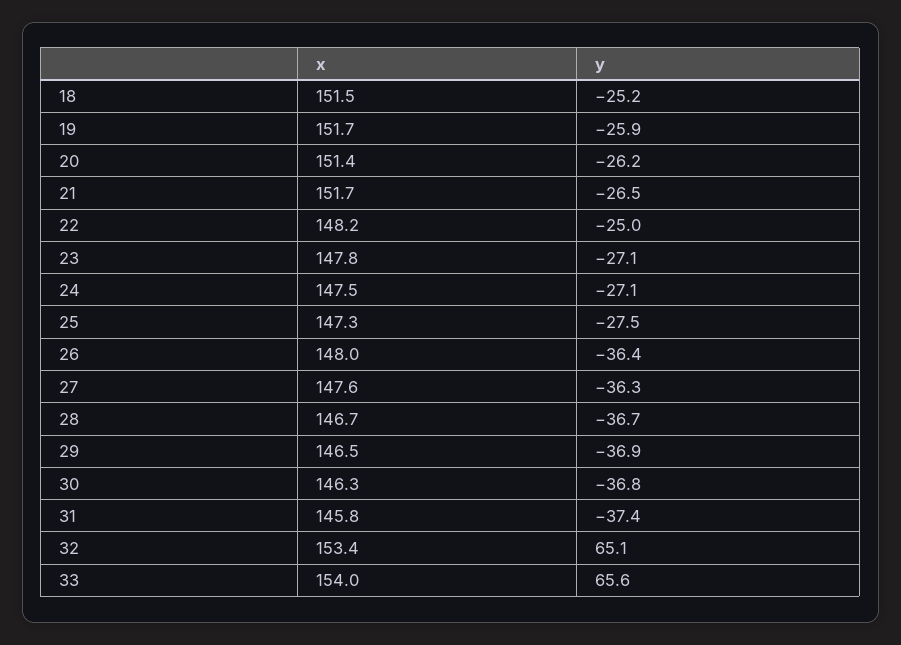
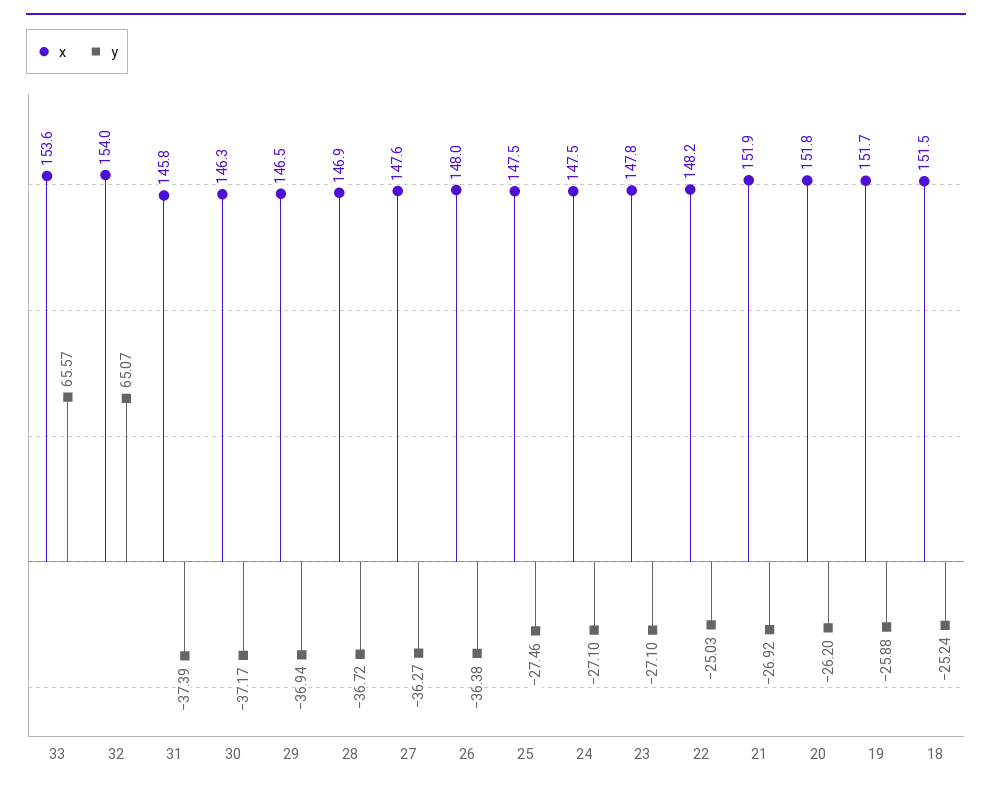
  {
    "x": {
      "18": 151.5,
      "19": 151.7,
-     "20": 151.4,
+     "20": 151.8,
-     "21": 151.7,
+     "21": 151.9,
      "22": 148.2,
      "23": 147.8,
      "24": 147.5,
-     "25": 147.3,
+     "25": 147.5,
      "26": 148,
      "27": 147.6,
-     "28": 146.7,
+     "28": 146.9,
      "29": 146.5,
      "30": 146.3,
      "31": 145.8,
-     "32": 153.4,
+     "32": 154,
-     "33": 154
+     "33": 153.6
    },
    "y": {
      "18": -25.24,
      "19": -25.88,
      "20": -26.2,
-     "21": -26.5,
+     "21": -26.92,
      "22": -25.03,
      "23": -27.1,
      "24": -27.1,
      "25": -27.46,
      "26": -36.38,
      "27": -36.27,
      "28": -36.72,
      "29": -36.94,
-     "30": -36.8,
+     "30": -37.17,
      "31": -37.39,
      "32": 65.07,
      "33": 65.57
    }
  }

